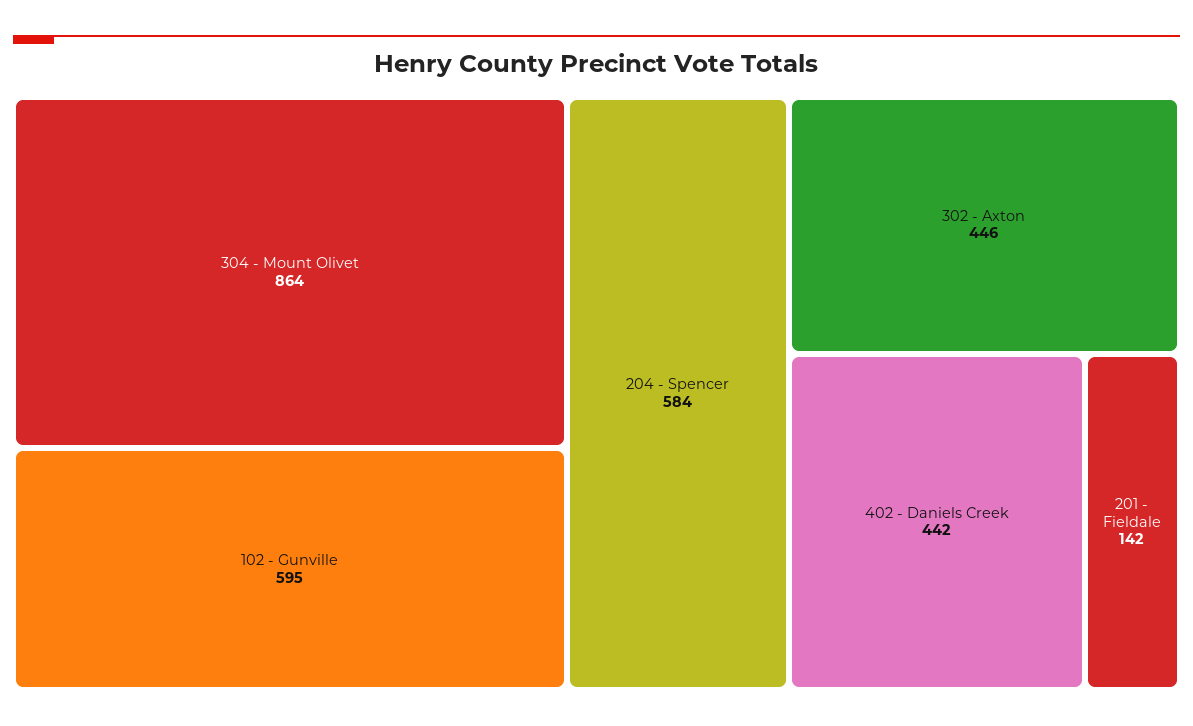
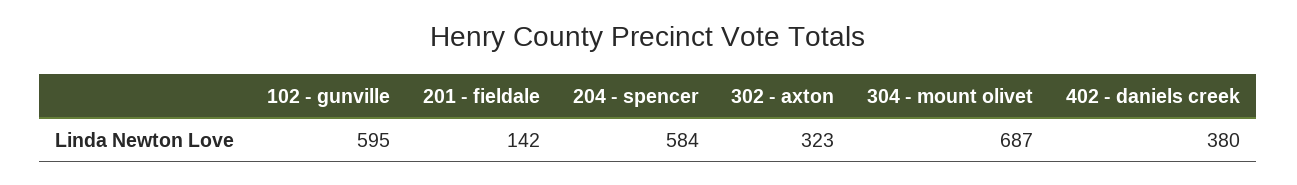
  {
-   "304 - Mount Olivet": 864,
+   "304 - Mount Olivet": 687,
    "102 - Gunville": 595,
    "204 - Spencer": 584,
-   "302 - Axton": 446,
+   "302 - Axton": 323,
-   "402 - Daniels Creek": 442,
+   "402 - Daniels Creek": 380,
    "201 - Fieldale": 142
  }

